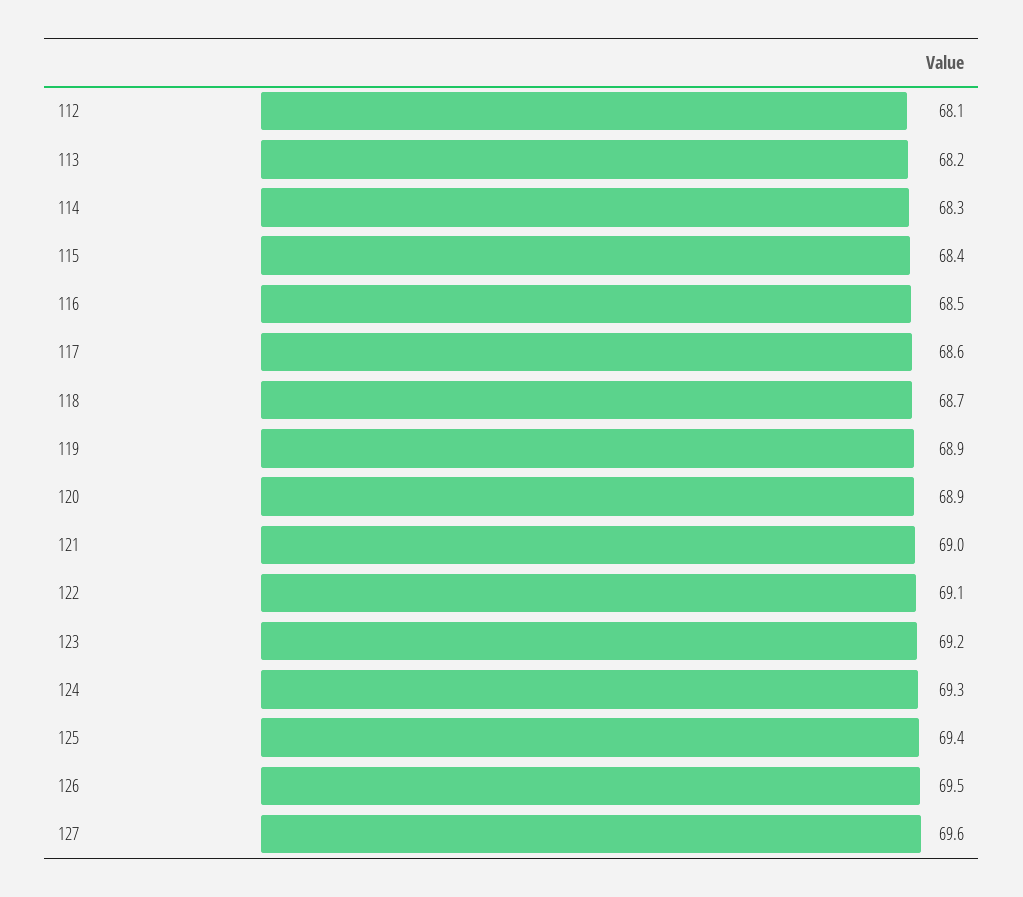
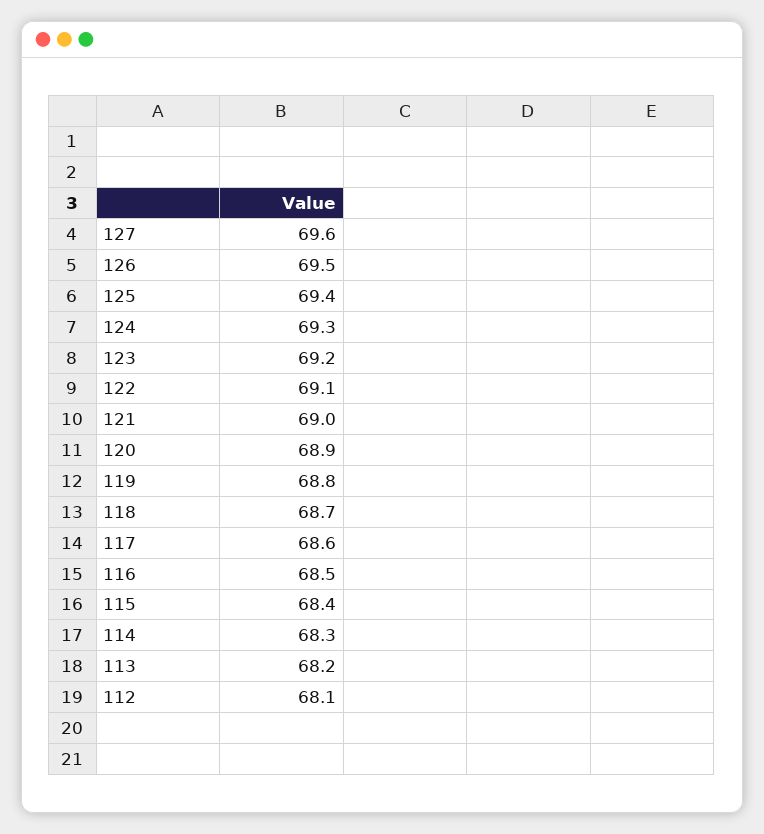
  {
    "112": 68.1,
    "113": 68.2,
    "114": 68.3,
    "115": 68.4,
    "116": 68.5,
    "117": 68.6,
    "118": 68.7,
-   "119": 68.9,
+   "119": 68.8,
    "120": 68.9,
    "121": 69,
    "122": 69.1,
    "123": 69.2,
    "124": 69.3,
    "125": 69.4,
    "126": 69.5,
    "127": 69.6
  }

